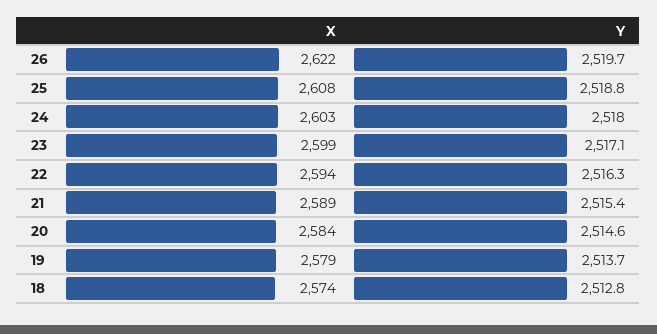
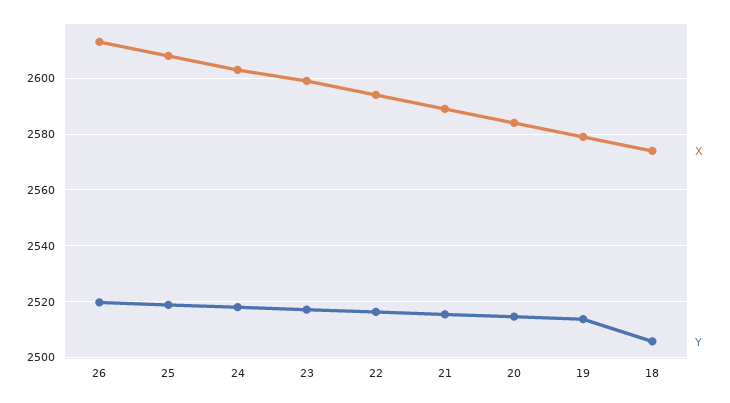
  {
    "X": {
-     "26": 2622,
+     "26": 2612.5,
      "25": 2608,
      "24": 2603,
      "23": 2599,
      "22": 2594,
      "21": 2589,
      "20": 2584,
      "19": 2579,
      "18": 2574
    },
    "Y": {
      "26": 2519.7,
      "25": 2518.8,
      "24": 2518,
      "23": 2517.1,
      "22": 2516.3,
      "21": 2515.4,
      "20": 2514.6,
      "19": 2513.7,
-     "18": 2512.8
+     "18": 2505
    }
  }

